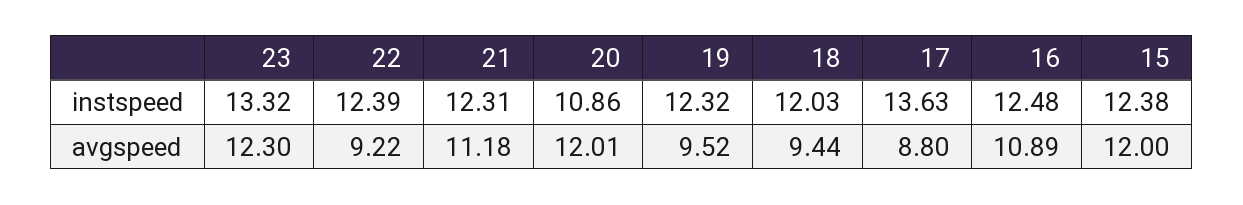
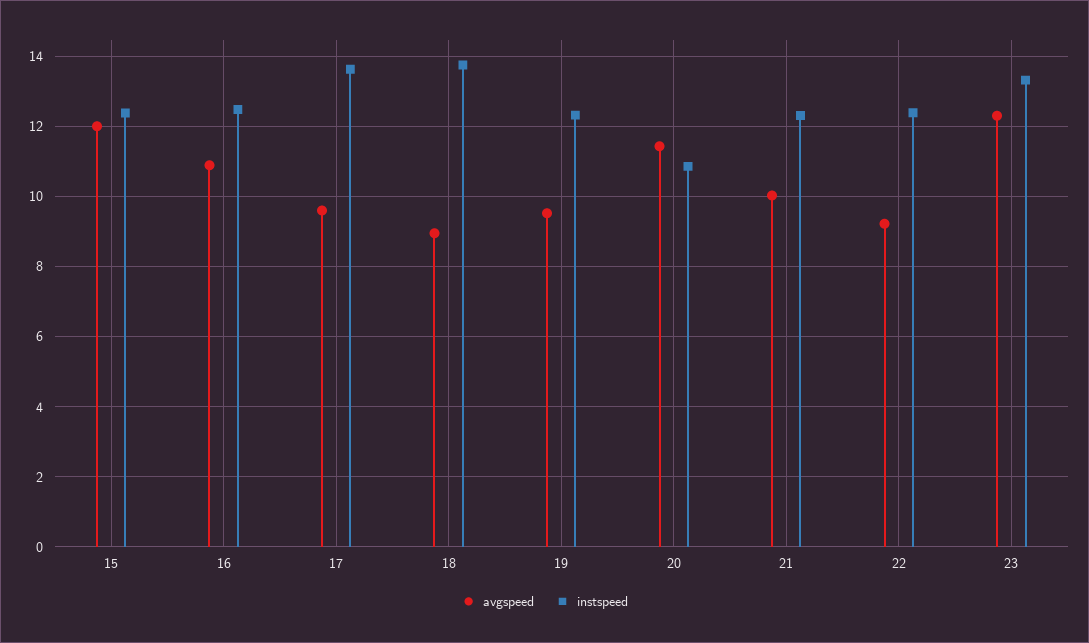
  {
    "instspeed": {
      "23": 13.32,
      "22": 12.39,
      "21": 12.31,
      "20": 10.86,
      "19": 12.32,
-     "18": 12.03,
+     "18": 13.8,
      "17": 13.63,
      "16": 12.48,
      "15": 12.38
    },
    "avgspeed": {
      "23": 12.3,
      "22": 9.22,
-     "21": 11.18,
+     "21": 10,
-     "20": 12.01,
+     "20": 11.4,
      "19": 9.52,
-     "18": 9.44,
+     "18": 9,
-     "17": 8.8,
+     "17": 9.6,
      "16": 10.89,
      "15": 12
    }
  }

